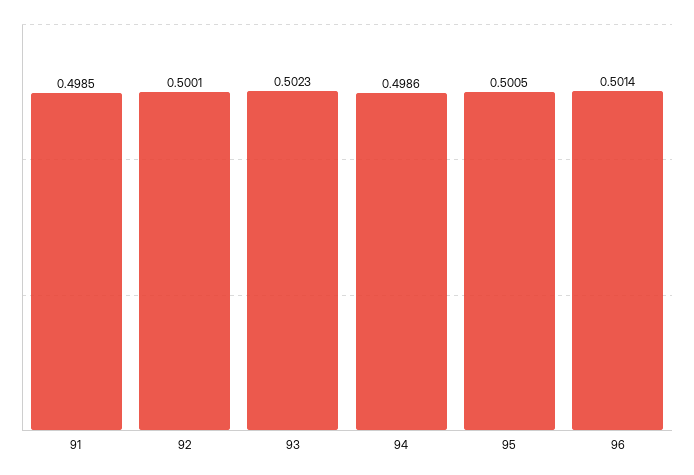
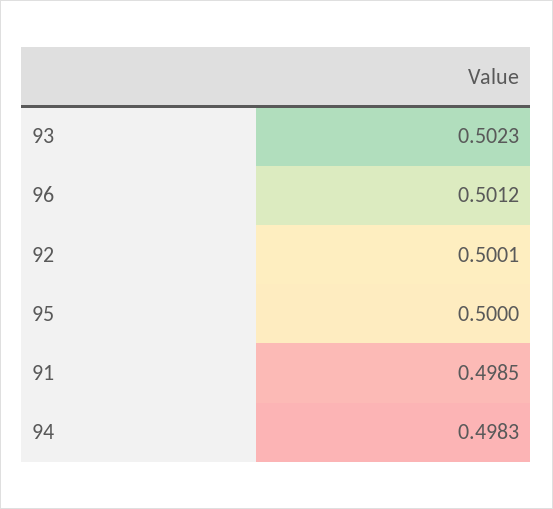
  {
    "91": 0.4985,
    "92": 0.5001,
    "93": 0.5023,
-   "94": 0.4986,
+   "94": 0.4983,
-   "95": 0.5005,
+   "95": 0.5,
-   "96": 0.5014
+   "96": 0.5012
  }

